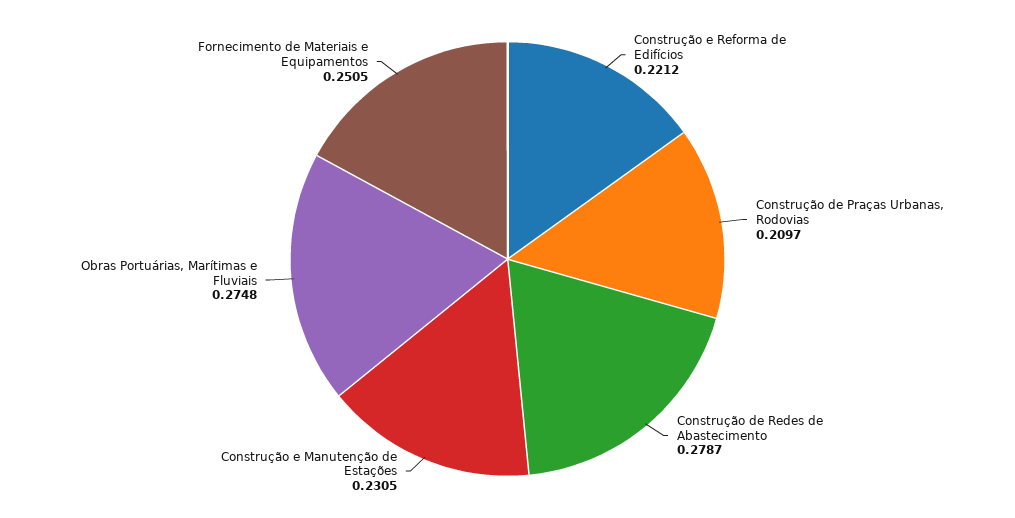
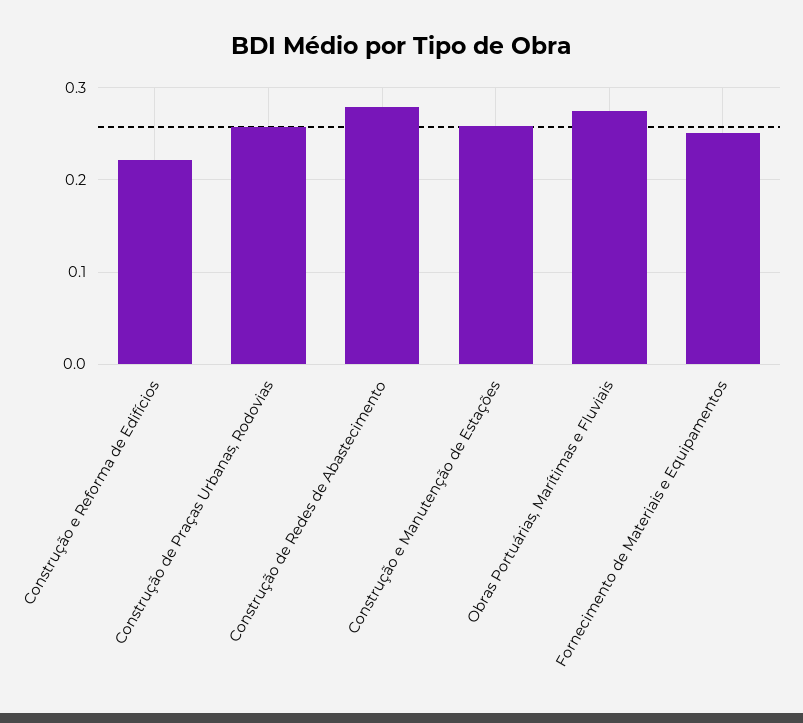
  {
    "Construção e Reforma de Edifícios": 0.2212,
-   "Construção de Praças Urbanas, Rodovias": 0.2097,
+   "Construção de Praças Urbanas, Rodovias": 0.26,
    "Construção de Redes de Abastecimento": 0.2787,
-   "Construção e Manutenção de Estações": 0.2305,
+   "Construção e Manutenção de Estações": 0.26,
    "Obras Portuárias, Marítimas e Fluviais": 0.2748,
    "Fornecimento de Materiais e Equipamentos": 0.2505
  }

